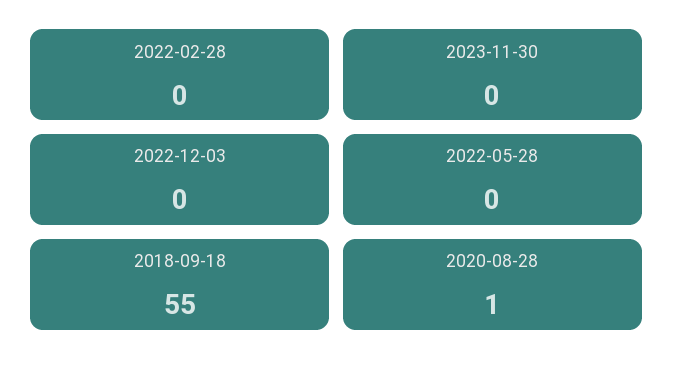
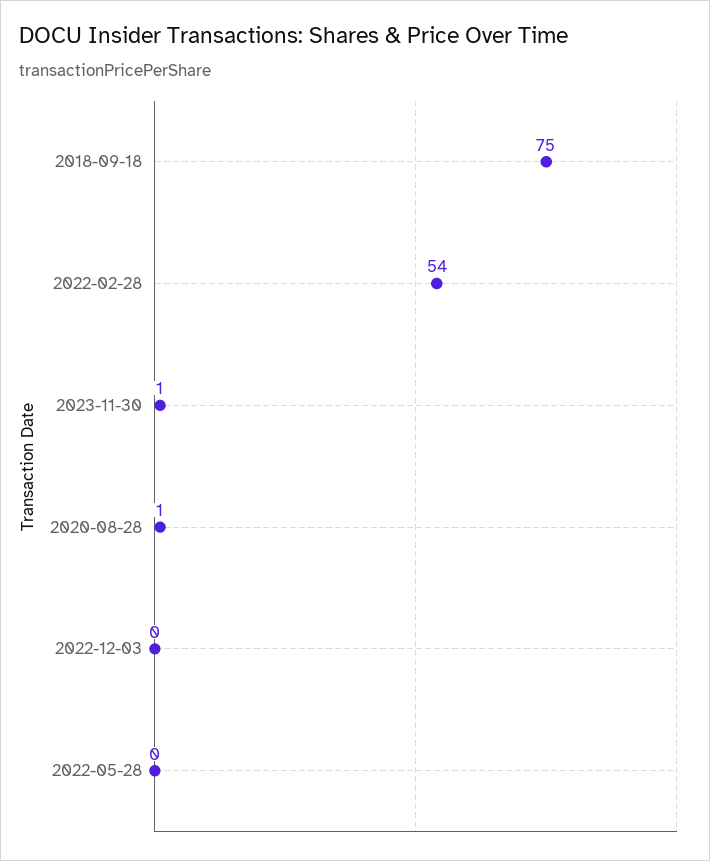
  {
-   "2022-02-28": 0,
+   "2022-02-28": 54,
-   "2023-11-30": 0,
+   "2023-11-30": 1,
    "2022-12-03": 0,
    "2022-05-28": 0,
-   "2018-09-18": 55,
+   "2018-09-18": 75,
    "2020-08-28": 1
  }

